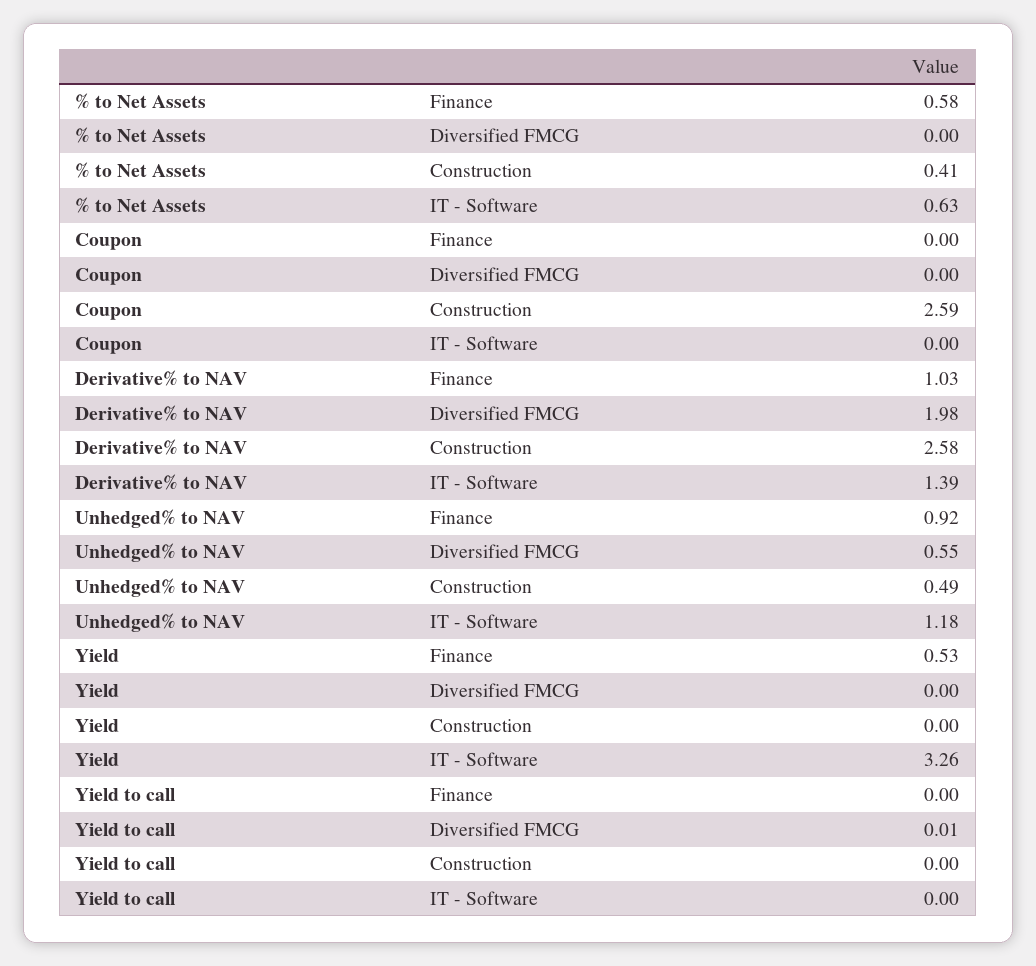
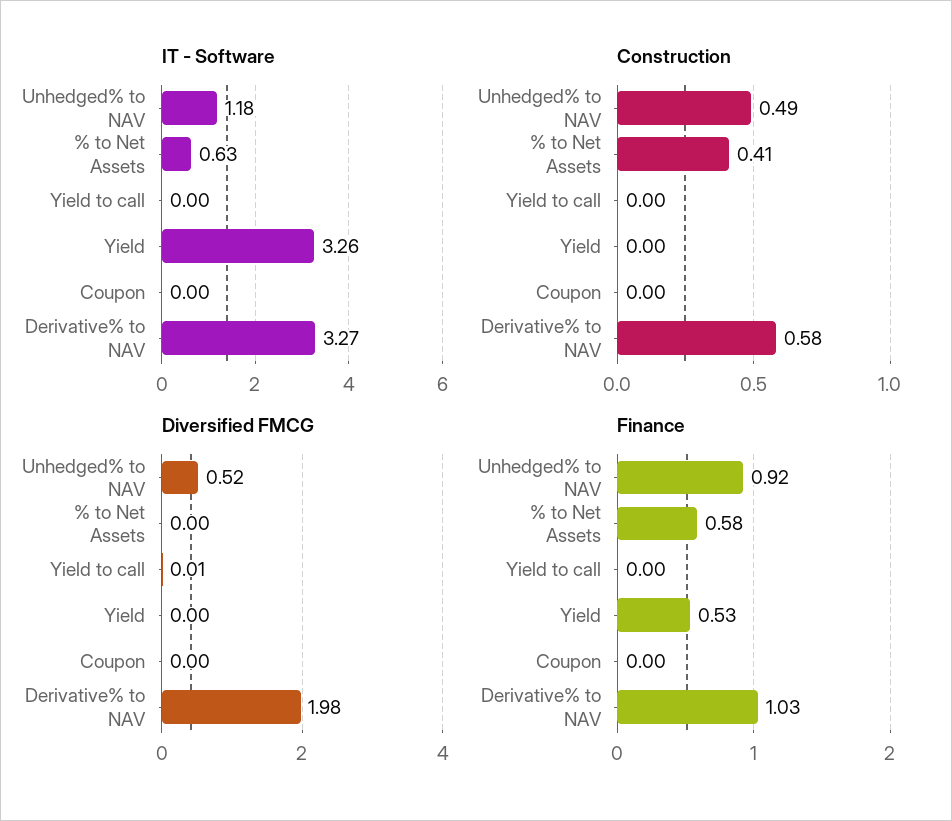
  {
    "Finance": {
      "% to Net Assets": 0.58,
      "Coupon": 0,
      "Derivative% to NAV": 1.03,
      "Unhedged% to NAV": 0.92,
      "Yield": 0.53,
      "Yield to call": 0
    },
    "Diversified FMCG": {
      "% to Net Assets": 0,
      "Coupon": 0,
      "Derivative% to NAV": 1.98,
-     "Unhedged% to NAV": 0.55,
+     "Unhedged% to NAV": 0.52,
      "Yield": 0,
      "Yield to call": 0.01
    },
    "Construction": {
      "% to Net Assets": 0.41,
-     "Coupon": 2.59,
+     "Coupon": 0,
-     "Derivative% to NAV": 2.58,
+     "Derivative% to NAV": 0.58,
      "Unhedged% to NAV": 0.49,
      "Yield": 0,
      "Yield to call": 0
    },
    "IT - Software": {
      "% to Net Assets": 0.63,
      "Coupon": 0,
-     "Derivative% to NAV": 1.39,
+     "Derivative% to NAV": 3.27,
      "Unhedged% to NAV": 1.18,
      "Yield": 3.26,
      "Yield to call": 0
    }
  }

